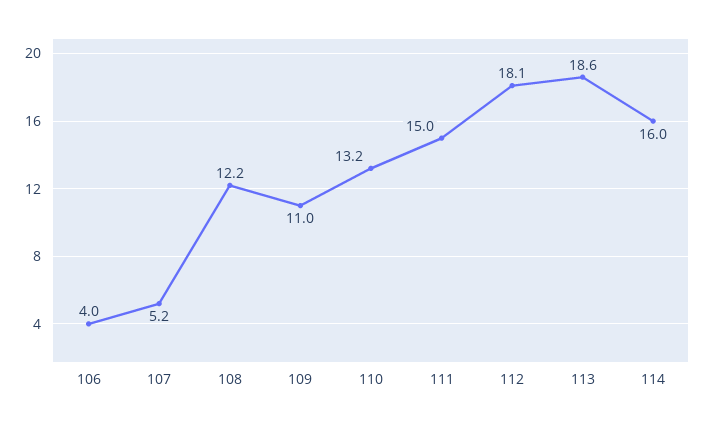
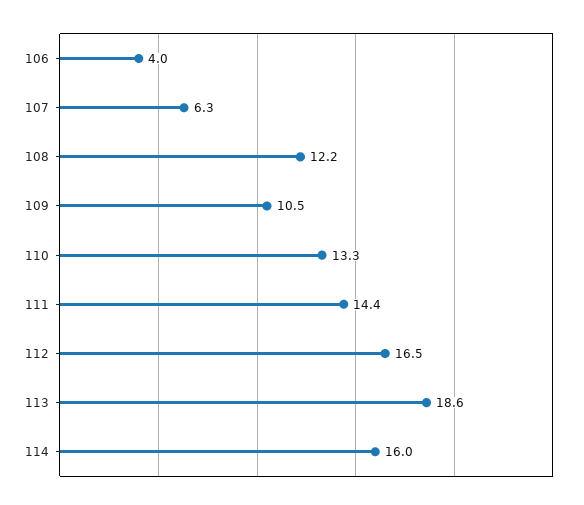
  {
    "106": 4,
-   "107": 5.2,
+   "107": 6.3,
    "108": 12.2,
-   "109": 11,
+   "109": 10.5,
-   "110": 13.2,
+   "110": 13.3,
-   "111": 15,
+   "111": 14.4,
-   "112": 18.1,
+   "112": 16.5,
    "113": 18.6,
    "114": 16
  }

